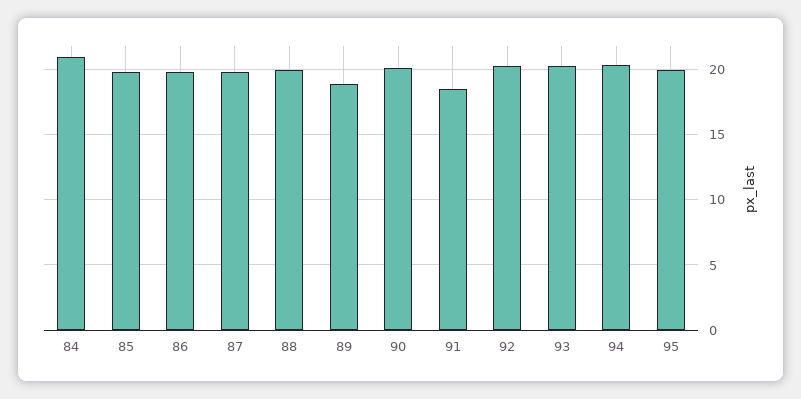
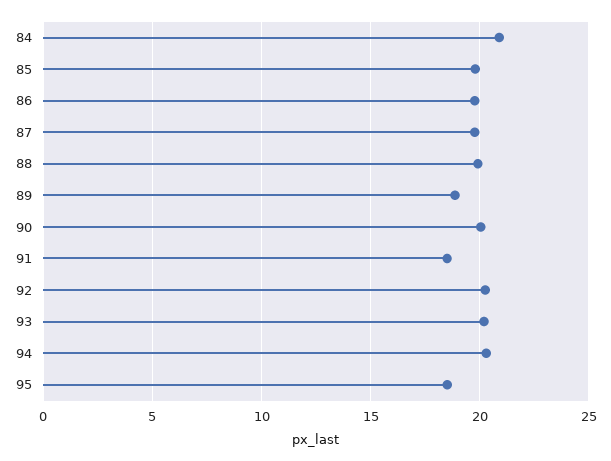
  {
    "84": 21,
    "85": 20,
    "86": 20,
    "87": 20,
    "88": 20,
    "89": 19,
    "90": 20,
    "91": 18.5,
    "92": 20.5,
    "93": 20,
    "94": 20.5,
-   "95": 20
+   "95": 18.5
  }

